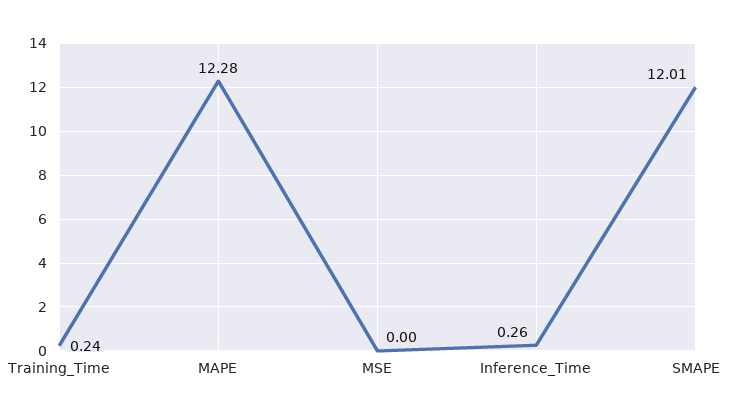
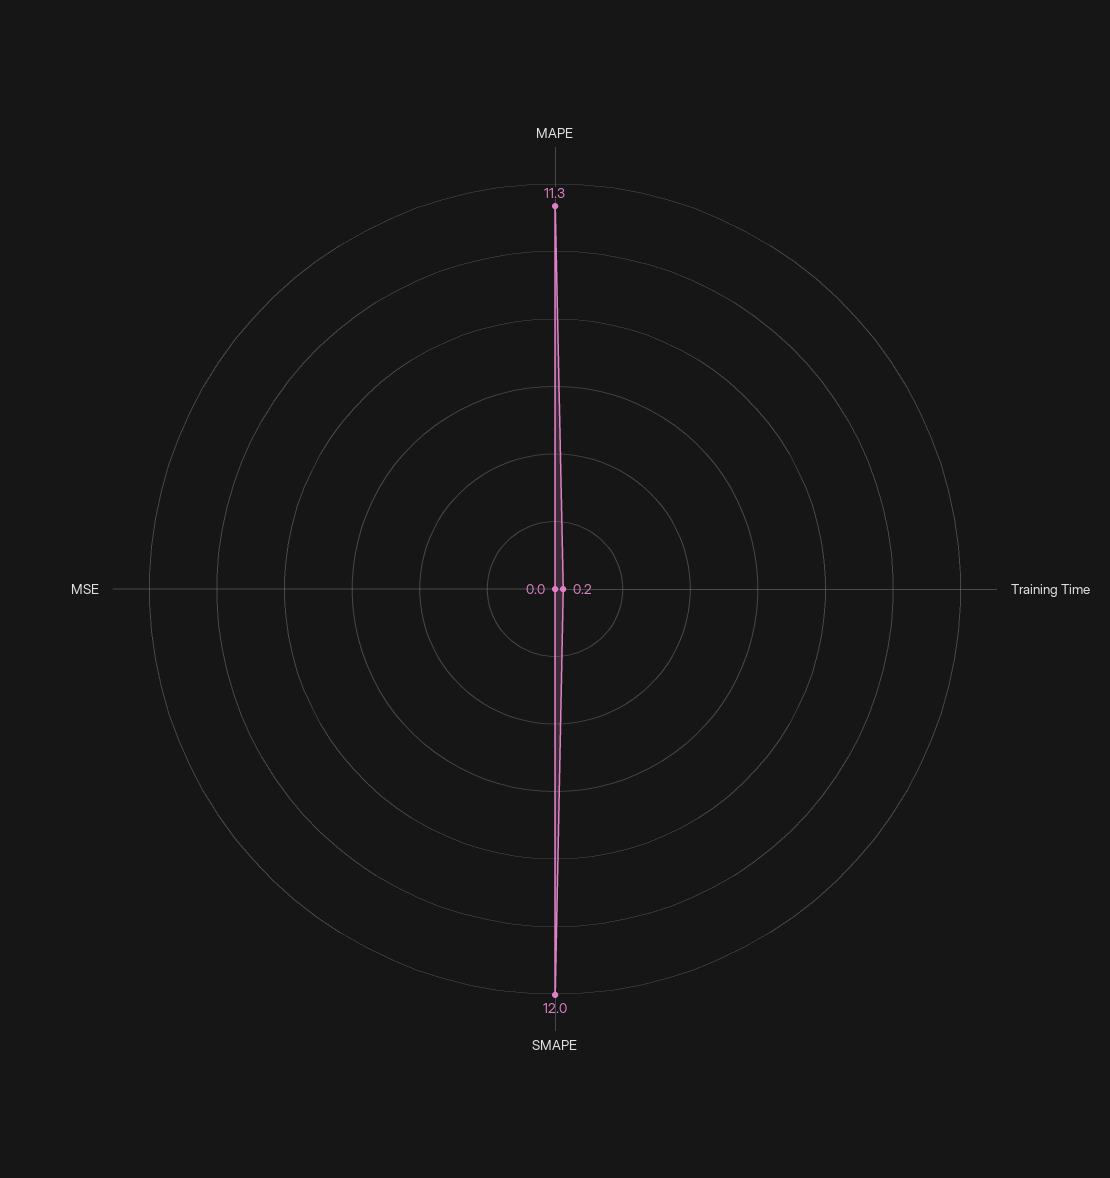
  {
    "Training_Time": 0.24,
-   "MAPE": 12.28,
+   "MAPE": 11.3,
    "MSE": 0,
-   "Inference_Time": 0.26,
    "SMAPE": 12.01
  }

